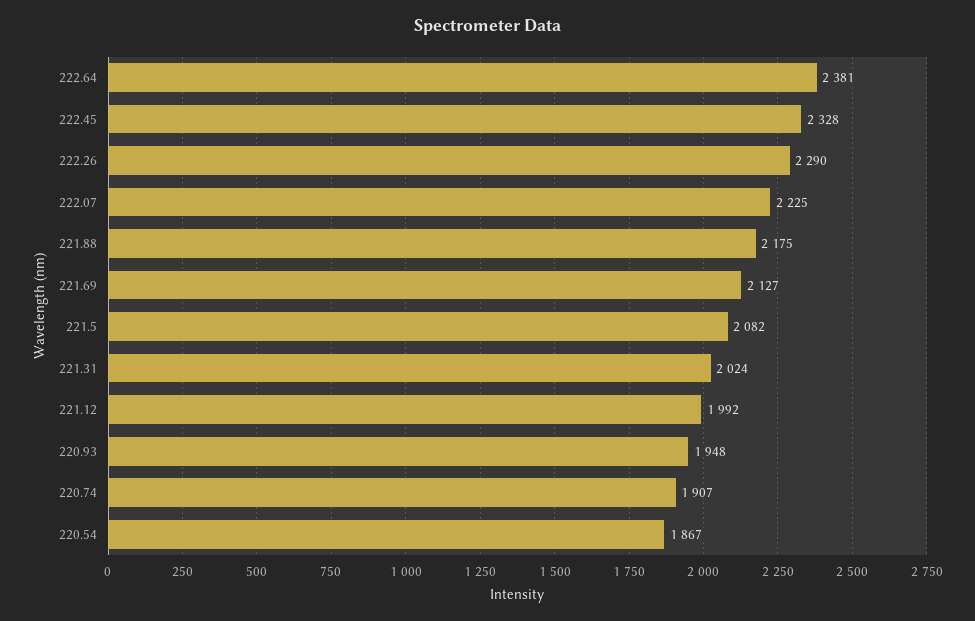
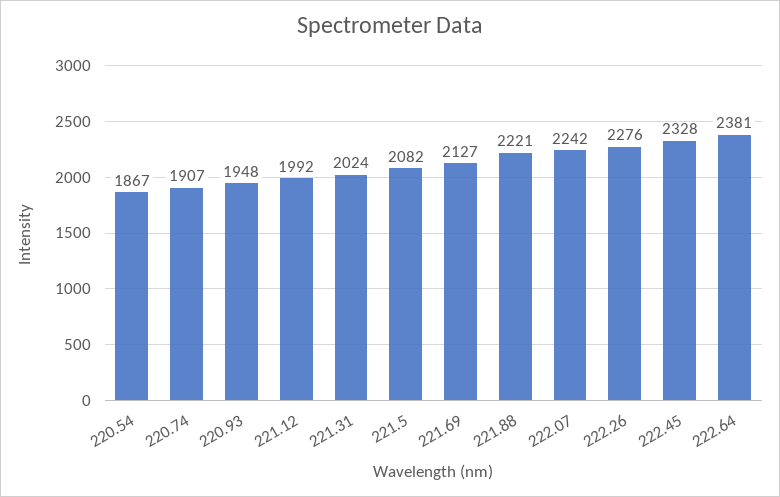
  {
    "222.64": 2381,
    "222.45": 2328,
-   "222.26": 2290,
+   "222.26": 2276,
-   "222.07": 2225,
+   "222.07": 2242,
-   "221.88": 2175,
+   "221.88": 2221,
    "221.69": 2127,
    "221.5": 2082,
    "221.31": 2024,
    "221.12": 1992,
    "220.93": 1948,
    "220.74": 1907,
    "220.54": 1867
  }

